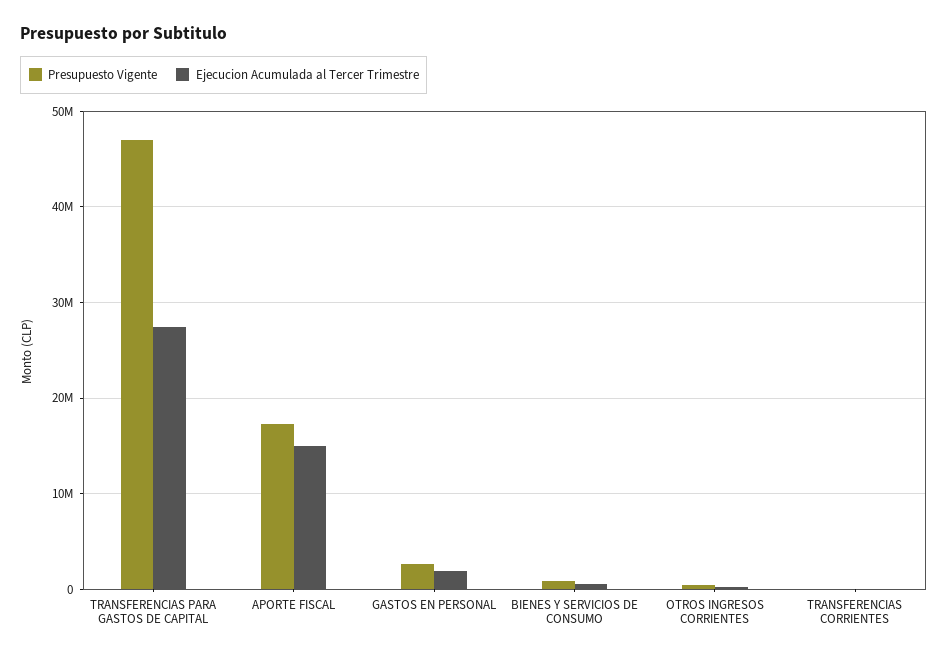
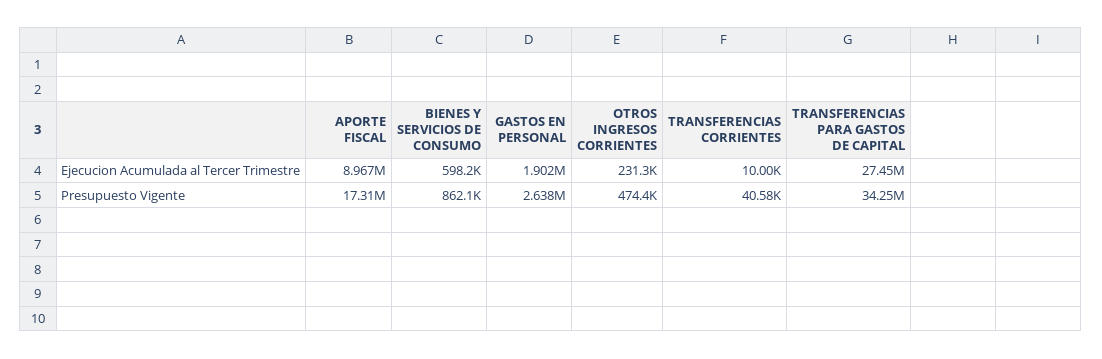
  {
    "Presupuesto Vigente": {
-     "TRANSFERENCIAS PARA GASTOS DE CAPITAL": 47000000,
+     "TRANSFERENCIAS PARA GASTOS DE CAPITAL": 34250000,
      "APORTE FISCAL": 17310000,
      "GASTOS EN PERSONAL": 2638000,
      "BIENES Y SERVICIOS DE CONSUMO": 862100,
      "OTROS INGRESOS CORRIENTES": 474400,
      "TRANSFERENCIAS CORRIENTES": 40580
    },
    "Ejecucion Acumulada al Tercer Trimestre": {
      "TRANSFERENCIAS PARA GASTOS DE CAPITAL": 27450000,
-     "APORTE FISCAL": 15000000,
+     "APORTE FISCAL": 8967000,
      "GASTOS EN PERSONAL": 1902000,
      "BIENES Y SERVICIOS DE CONSUMO": 598200,
      "OTROS INGRESOS CORRIENTES": 231300,
      "TRANSFERENCIAS CORRIENTES": 10000
    }
  }

